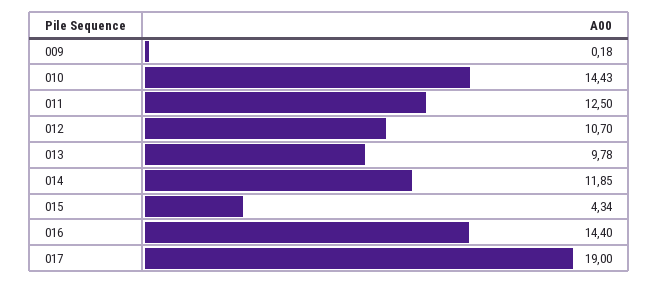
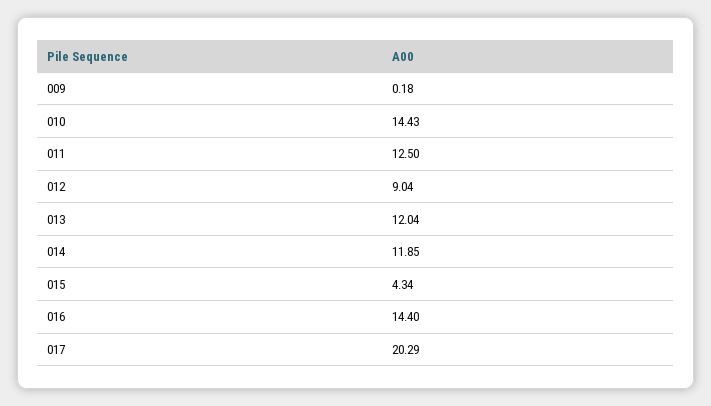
  {
    "009": 0.18,
    "010": 14.43,
    "011": 12.5,
-   "012": 10.7,
+   "012": 9.04,
-   "013": 9.78,
+   "013": 12.04,
    "014": 11.85,
    "015": 4.34,
    "016": 14.4,
-   "017": 19
+   "017": 20.29
  }

